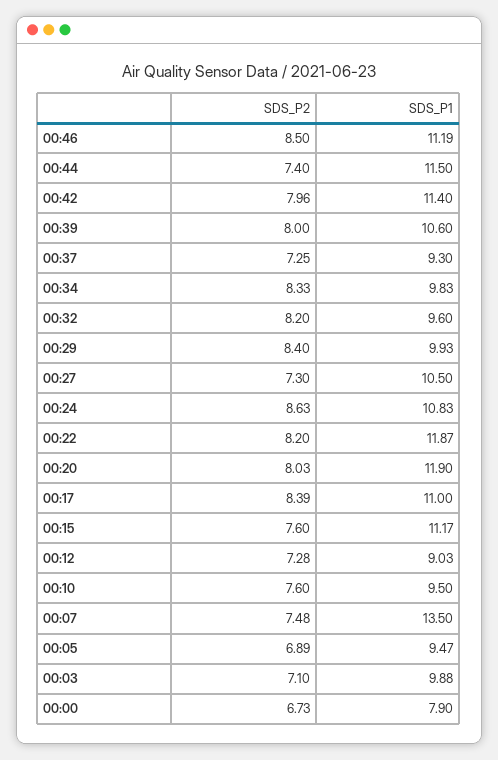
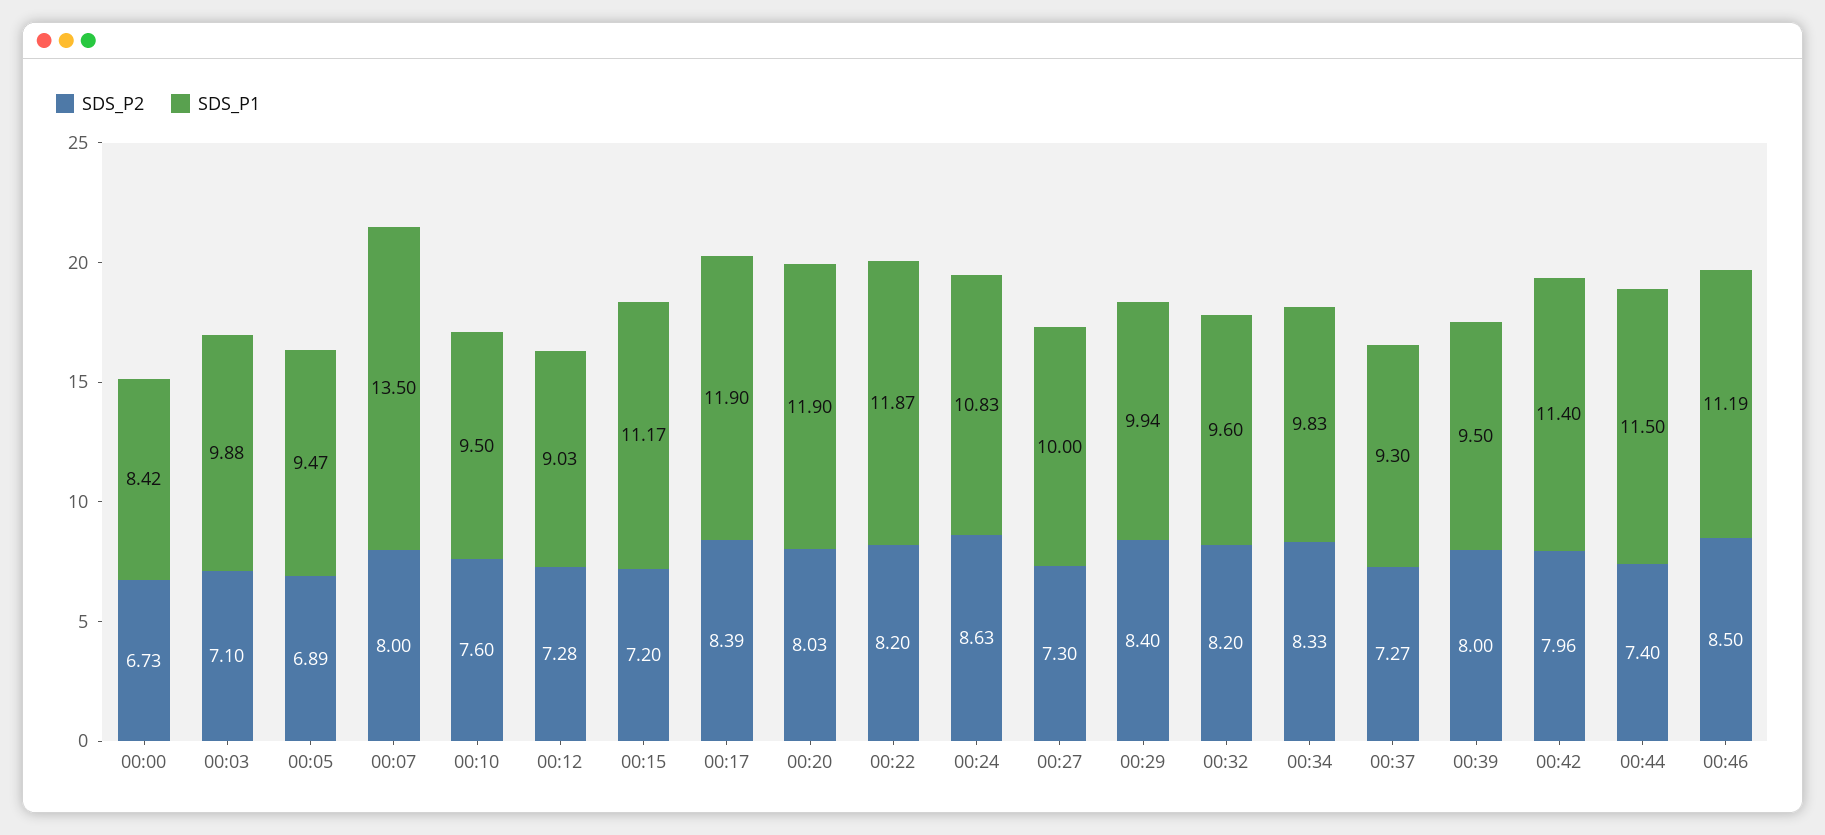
  {
    "SDS_P2": {
      "00:46": 8.5,
      "00:44": 7.4,
      "00:42": 7.96,
      "00:39": 8,
-     "00:37": 7.25,
+     "00:37": 7.27,
      "00:34": 8.33,
      "00:32": 8.2,
      "00:29": 8.4,
      "00:27": 7.3,
      "00:24": 8.63,
      "00:22": 8.2,
      "00:20": 8.03,
      "00:17": 8.39,
-     "00:15": 7.6,
+     "00:15": 7.2,
      "00:12": 7.28,
      "00:10": 7.6,
-     "00:07": 7.48,
+     "00:07": 8,
      "00:05": 6.89,
      "00:03": 7.1,
      "00:00": 6.73
    },
    "SDS_P1": {
      "00:46": 11.19,
      "00:44": 11.5,
      "00:42": 11.4,
-     "00:39": 10.6,
+     "00:39": 9.5,
      "00:37": 9.3,
      "00:34": 9.83,
      "00:32": 9.6,
-     "00:29": 9.93,
+     "00:29": 9.94,
-     "00:27": 10.5,
+     "00:27": 10,
      "00:24": 10.83,
      "00:22": 11.87,
      "00:20": 11.9,
-     "00:17": 11,
+     "00:17": 11.9,
      "00:15": 11.17,
      "00:12": 9.03,
      "00:10": 9.5,
      "00:07": 13.5,
      "00:05": 9.47,
      "00:03": 9.88,
-     "00:00": 7.9
+     "00:00": 8.42
    }
  }

